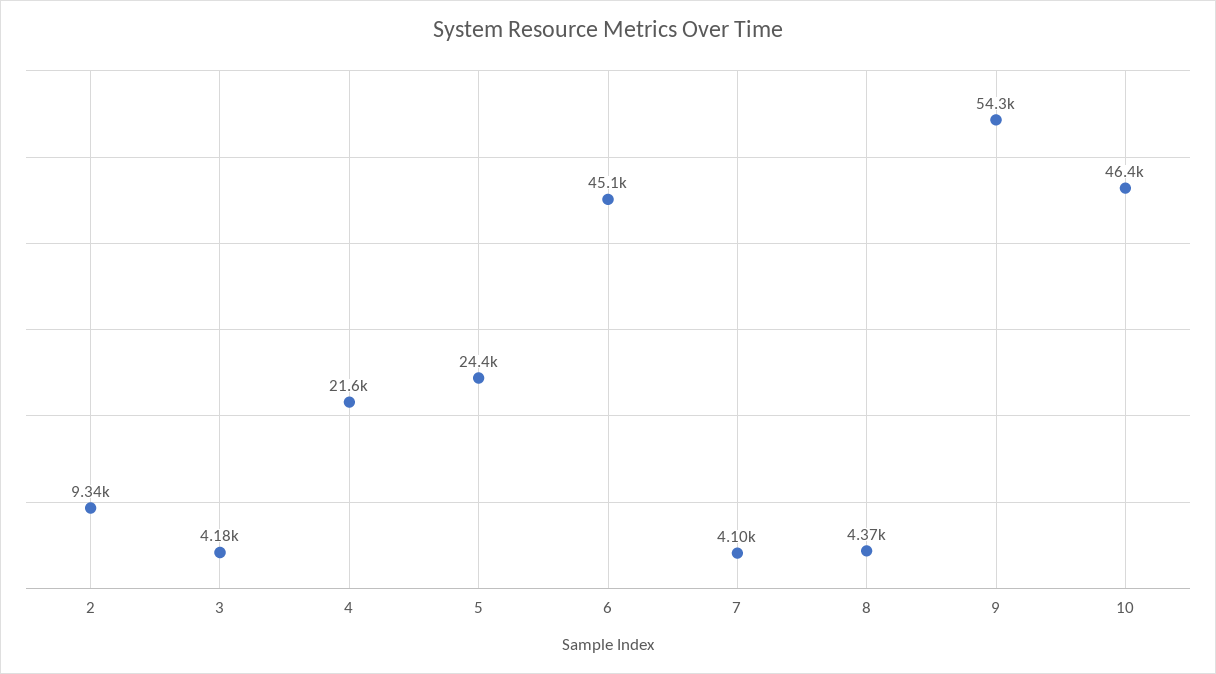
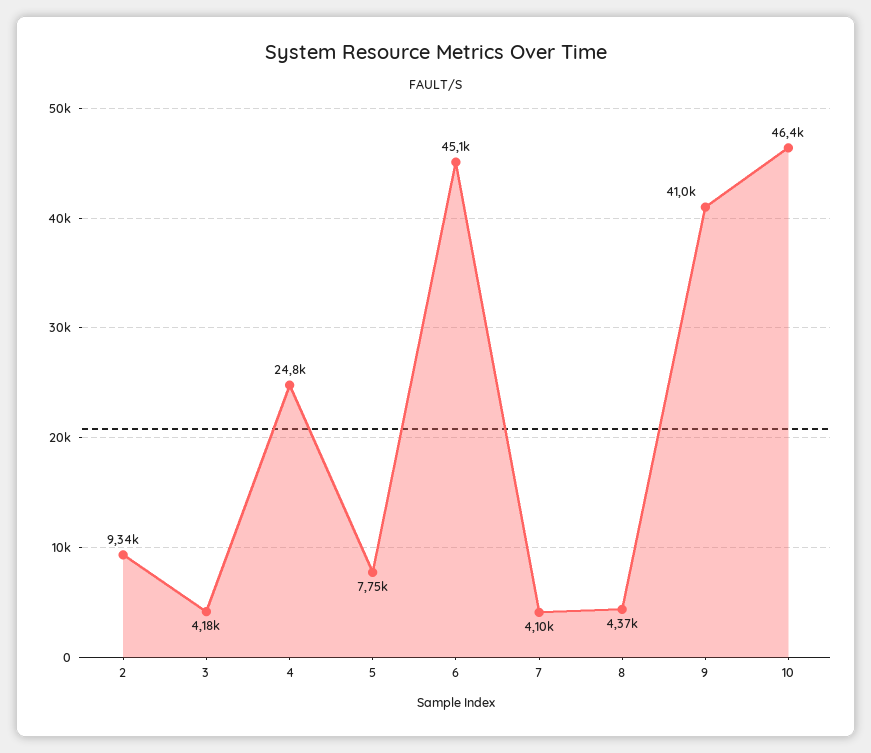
  {
    "2": 9340,
    "3": 4180,
-   "4": 21600,
+   "4": 24800,
-   "5": 24400,
+   "5": 7750,
    "6": 45100,
    "7": 4100,
    "8": 4370,
-   "9": 54300,
+   "9": 41000,
    "10": 46400
  }

